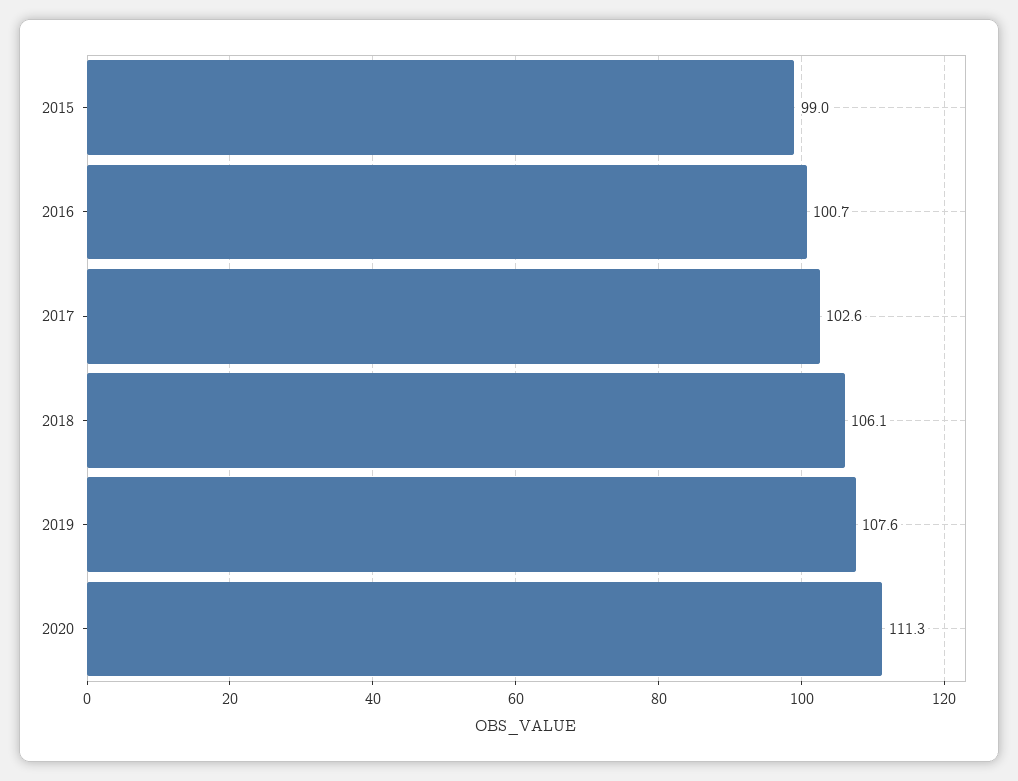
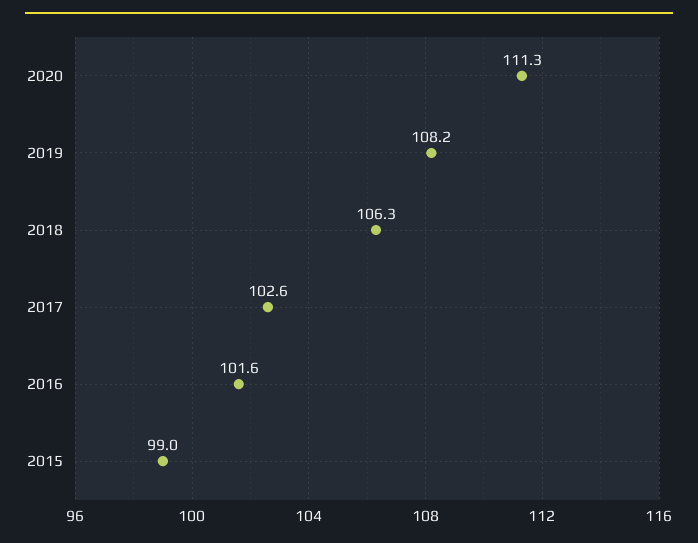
  {
    "2015": 99,
-   "2016": 100.7,
+   "2016": 101.6,
    "2017": 102.6,
-   "2018": 106.1,
+   "2018": 106.3,
-   "2019": 107.6,
+   "2019": 108.2,
    "2020": 111.3
  }

